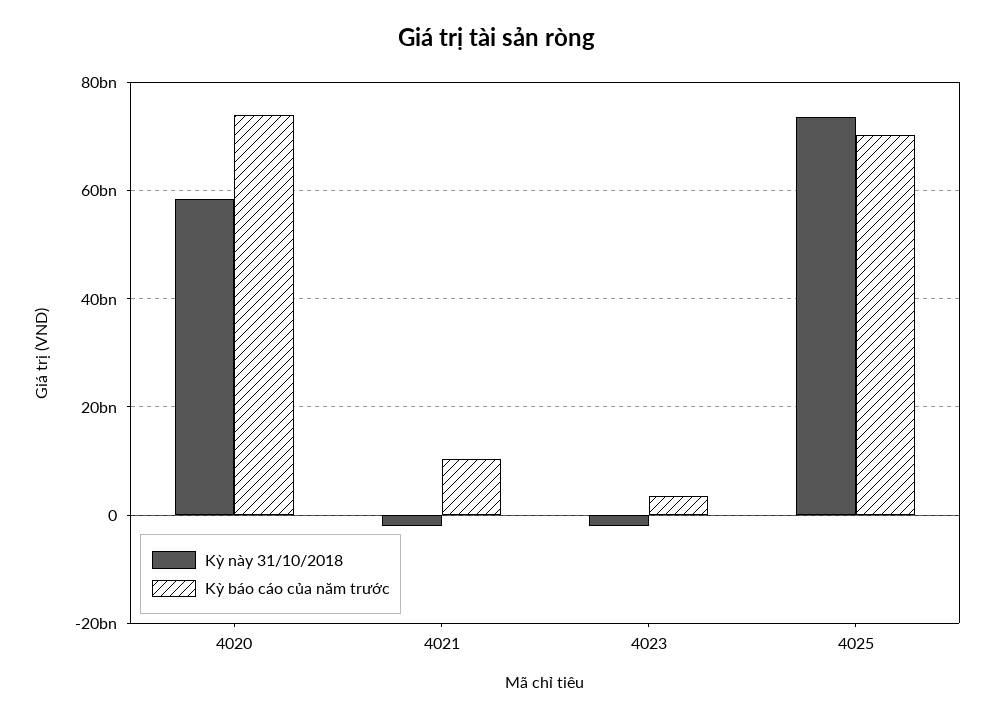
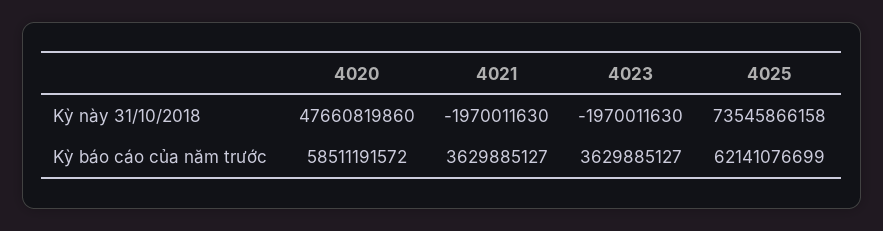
  {
    "Kỳ này 31/10/2018": {
-     "4020": 58000000000,
+     "4020": 47660819860,
      "4021": -1970011630,
      "4023": -1970011630,
      "4025": 73545866158
    },
    "Kỳ báo cáo của năm trước": {
-     "4020": 74000000000,
+     "4020": 58511191572,
-     "4021": 10000000000,
+     "4021": 3629885127,
      "4023": 3629885127,
-     "4025": 70000000000
+     "4025": 62141076699
    }
  }

